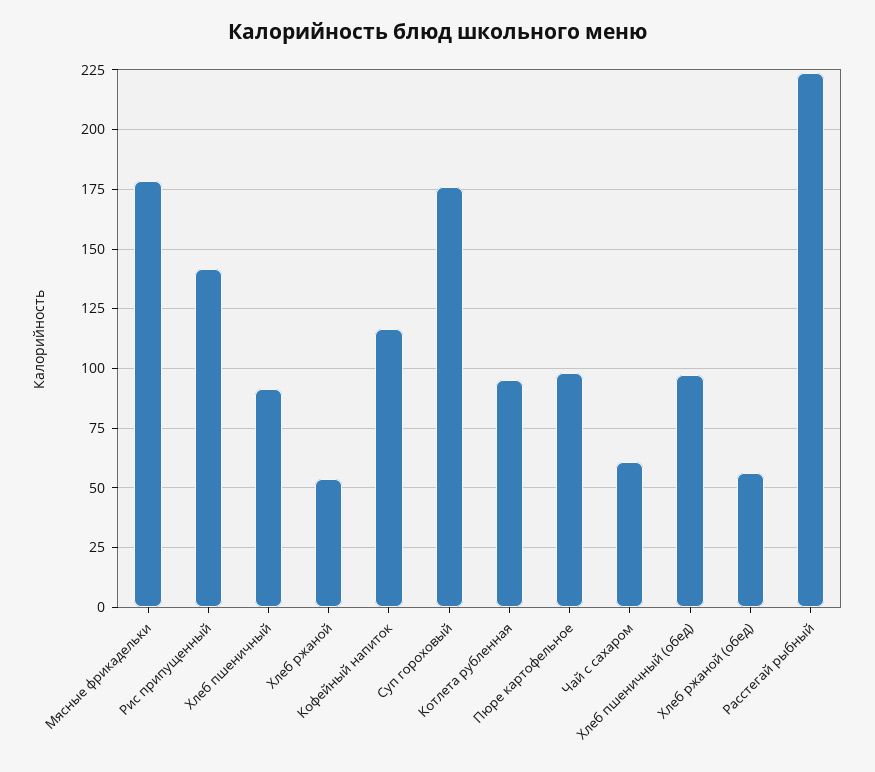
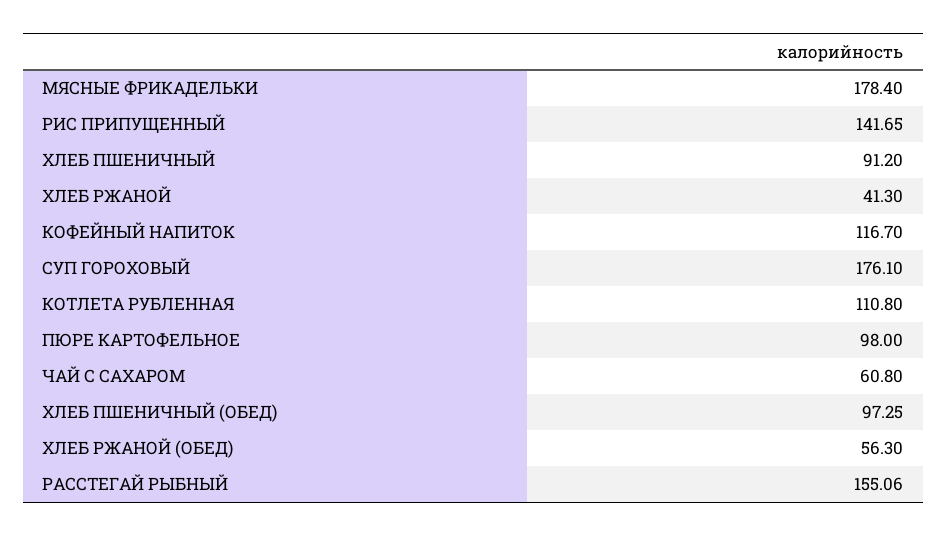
  {
    "Мясные фрикадельки": 178.4,
    "Рис припущенный": 141.65,
    "Хлеб пшеничный": 91.2,
-   "Хлеб ржаной": 55,
+   "Хлеб ржаной": 41.3,
    "Кофейный напиток": 116.7,
    "Суп гороховый": 176.1,
-   "Котлета рубленная": 95,
+   "Котлета рубленная": 110.8,
    "Пюре картофельное": 98,
    "Чай с сахаром": 60.8,
    "Хлеб пшеничный (обед)": 97.25,
    "Хлеб ржаной (обед)": 56.3,
-   "Расстегай рыбный": 225
+   "Расстегай рыбный": 155.06
  }

